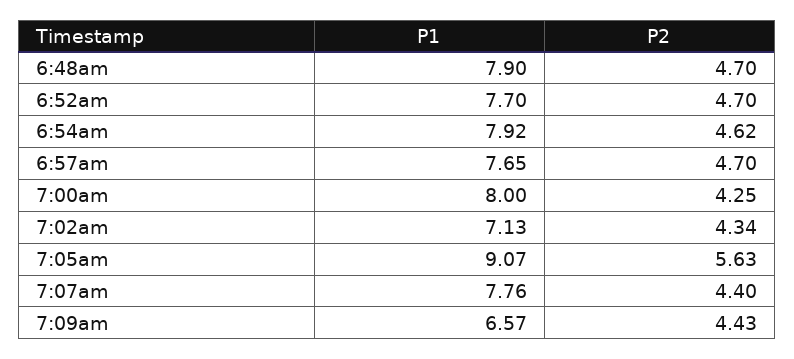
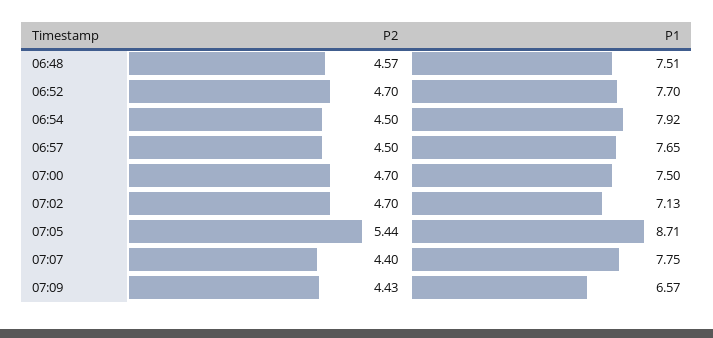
  {
    "P1": {
-     "6:48am": 7.9,
+     "6:48am": 7.51,
      "6:52am": 7.7,
      "6:54am": 7.92,
      "6:57am": 7.65,
-     "7:00am": 8,
+     "7:00am": 7.5,
      "7:02am": 7.13,
-     "7:05am": 9.07,
+     "7:05am": 8.71,
-     "7:07am": 7.76,
+     "7:07am": 7.75,
      "7:09am": 6.57
    },
    "P2": {
-     "6:48am": 4.7,
+     "6:48am": 4.57,
      "6:52am": 4.7,
-     "6:54am": 4.62,
+     "6:54am": 4.5,
-     "6:57am": 4.7,
+     "6:57am": 4.5,
-     "7:00am": 4.25,
+     "7:00am": 4.7,
-     "7:02am": 4.34,
+     "7:02am": 4.7,
-     "7:05am": 5.63,
+     "7:05am": 5.44,
      "7:07am": 4.4,
      "7:09am": 4.43
    }
  }

